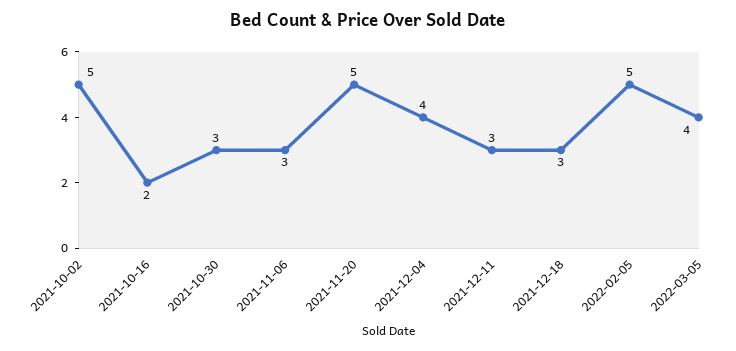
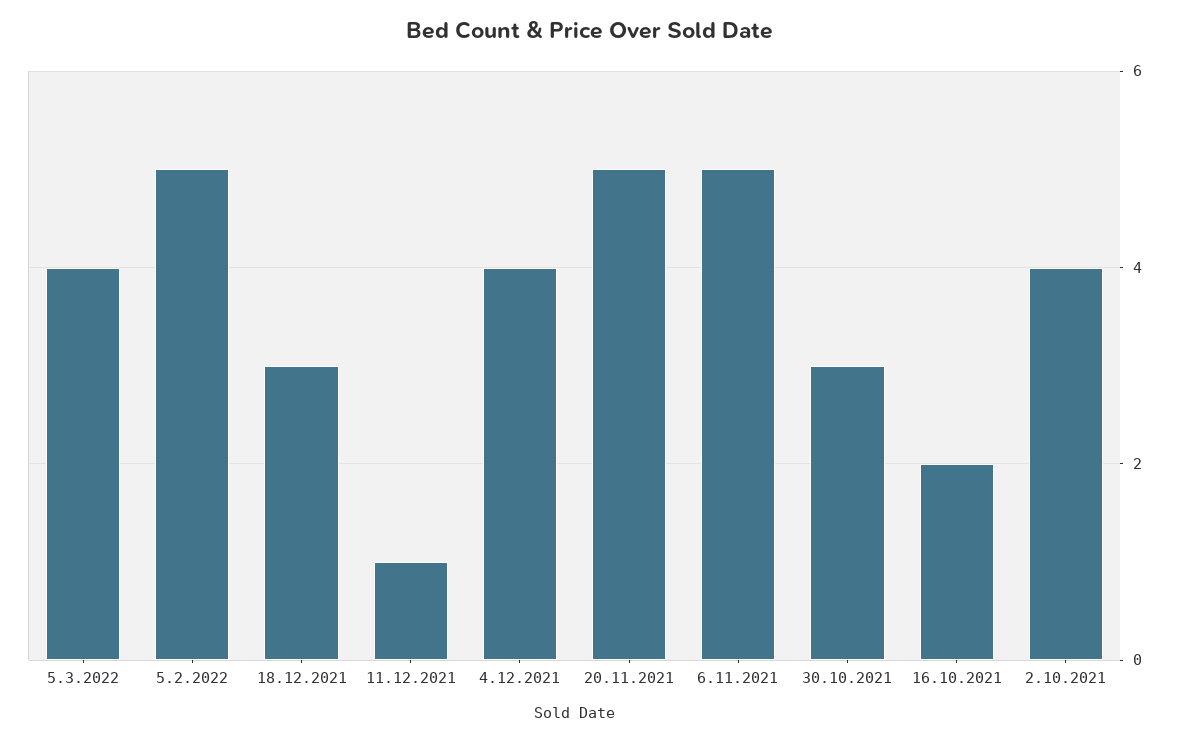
  {
-   "2021-10-02": 5,
+   "2021-10-02": 4,
    "2021-10-16": 2,
    "2021-10-30": 3,
-   "2021-11-06": 3,
+   "2021-11-06": 5,
    "2021-11-20": 5,
    "2021-12-04": 4,
-   "2021-12-11": 3,
+   "2021-12-11": 1,
    "2021-12-18": 3,
    "2022-02-05": 5,
    "2022-03-05": 4
  }

